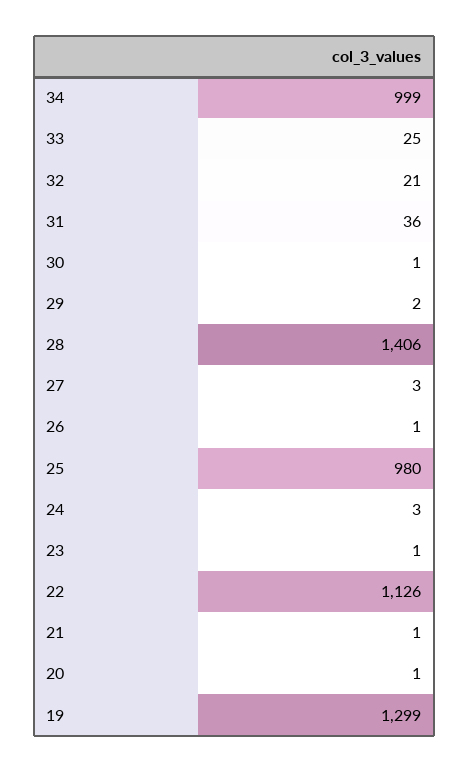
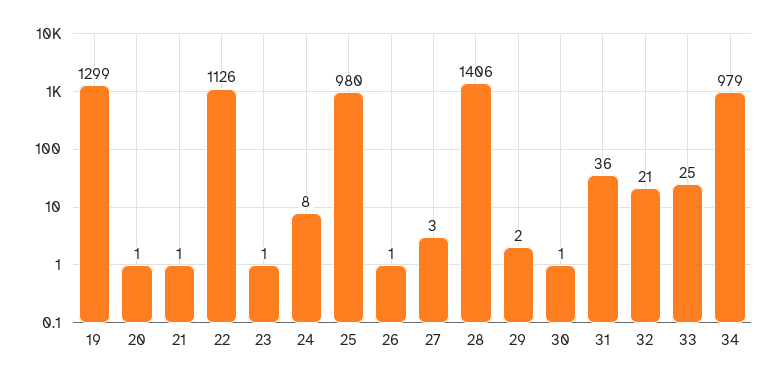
  {
-   "34": 999,
+   "34": 979,
    "33": 25,
    "32": 21,
    "31": 36,
    "30": 1,
    "29": 2,
    "28": 1406,
    "27": 3,
    "26": 1,
    "25": 980,
-   "24": 3,
+   "24": 8,
    "23": 1,
    "22": 1126,
    "21": 1,
    "20": 1,
    "19": 1299
  }

